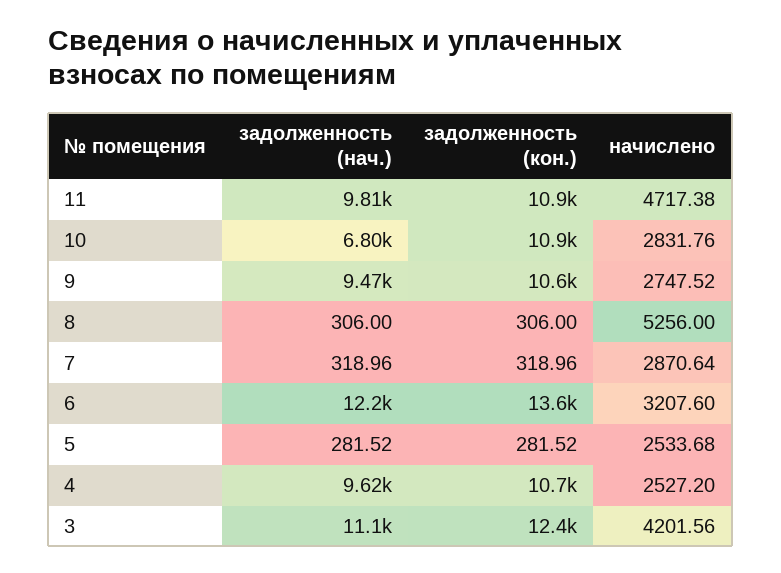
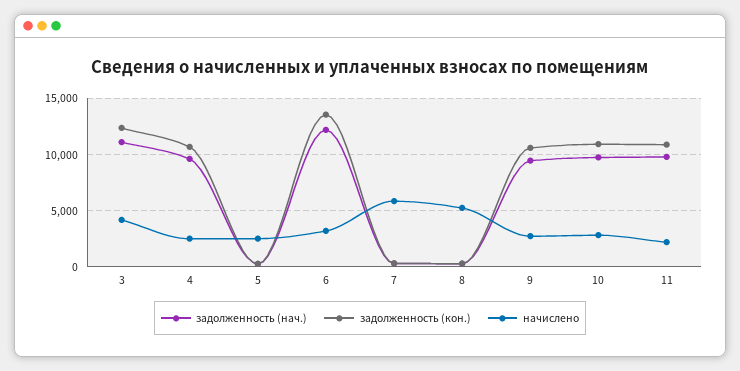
  {
    "задолженность (нач.)": {
      "11": 9810,
-     "10": 6800,
+     "10": 10000,
      "9": 9470,
      "8": 306,
      "7": 318.96,
      "6": 12200,
      "5": 281.52,
      "4": 9620,
      "3": 11100
    },
    "задолженность (кон.)": {
      "11": 10900,
      "10": 10900,
      "9": 10600,
      "8": 306,
      "7": 318.96,
      "6": 13600,
      "5": 281.52,
      "4": 10700,
      "3": 12400
    },
    "начислено": {
-     "11": 4717.38,
+     "11": 2000,
      "10": 2831.76,
      "9": 2747.52,
      "8": 5256,
-     "7": 2870.64,
+     "7": 6000,
      "6": 3207.6,
      "5": 2533.68,
      "4": 2527.2,
      "3": 4201.56
    }
  }

